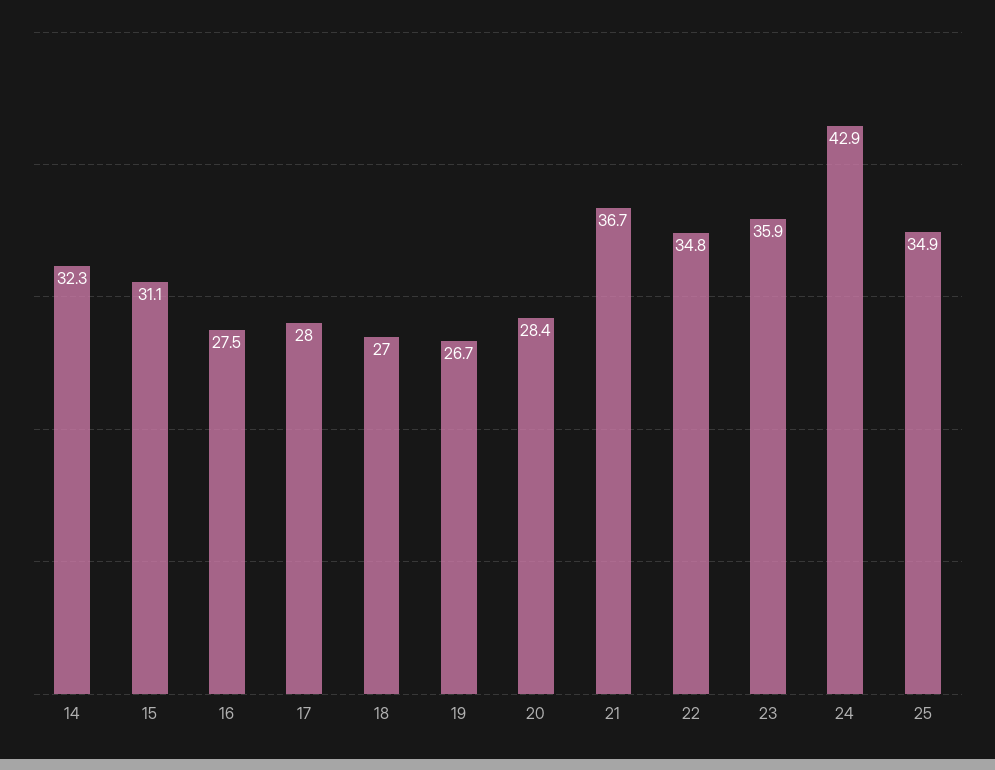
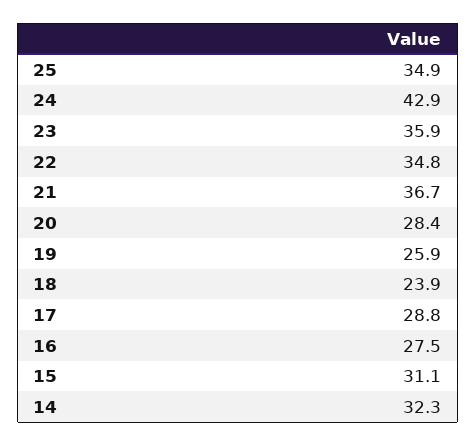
  {
    "14": 32.3,
    "15": 31.1,
    "16": 27.5,
-   "17": 28,
+   "17": 28.8,
-   "18": 27,
+   "18": 23.9,
-   "19": 26.7,
+   "19": 25.9,
    "20": 28.4,
    "21": 36.7,
    "22": 34.8,
    "23": 35.9,
    "24": 42.9,
    "25": 34.9
  }

